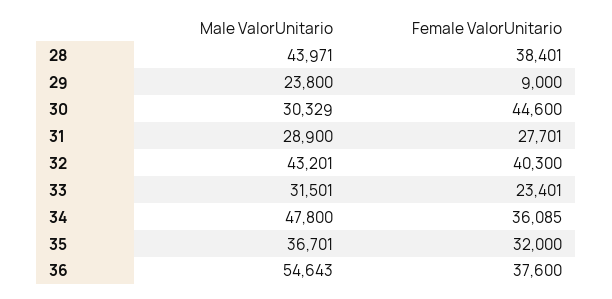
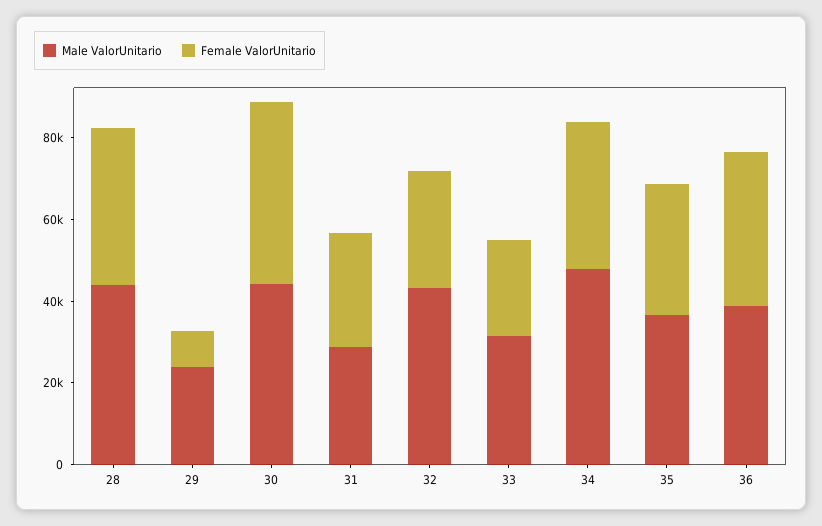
  {
    "Male ValorUnitario": {
      "28": 43971,
      "29": 23800,
-     "30": 30329,
+     "30": 45000,
      "31": 28900,
      "32": 43201,
      "33": 31501,
      "34": 47800,
      "35": 36701,
-     "36": 54643
+     "36": 40000
    },
    "Female ValorUnitario": {
      "28": 38401,
      "29": 9000,
      "30": 44600,
      "31": 27701,
-     "32": 40300,
+     "32": 30000,
      "33": 23401,
      "34": 36085,
      "35": 32000,
      "36": 37600
    }
  }

